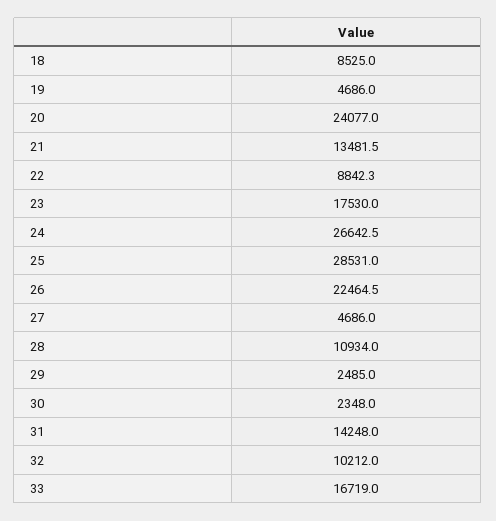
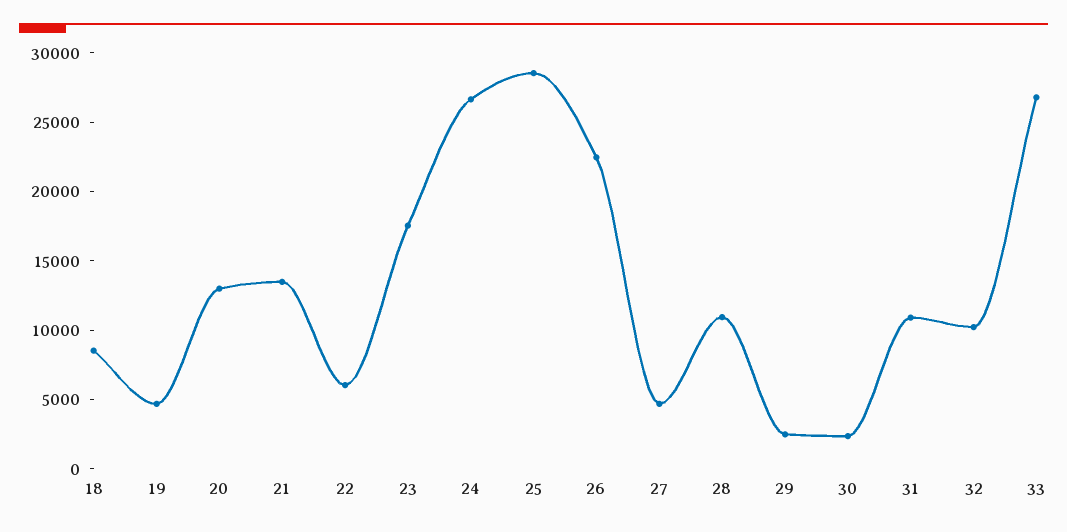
  {
    "18": 8525,
    "19": 4686,
-   "20": 24077,
+   "20": 13000,
    "21": 13481.5,
-   "22": 8842.3,
+   "22": 6000,
    "23": 17530,
    "24": 26642.5,
    "25": 28531,
    "26": 22464.5,
    "27": 4686,
    "28": 10934,
    "29": 2485,
    "30": 2348,
-   "31": 14248,
+   "31": 11000,
    "32": 10212,
-   "33": 16719
+   "33": 27000
  }

